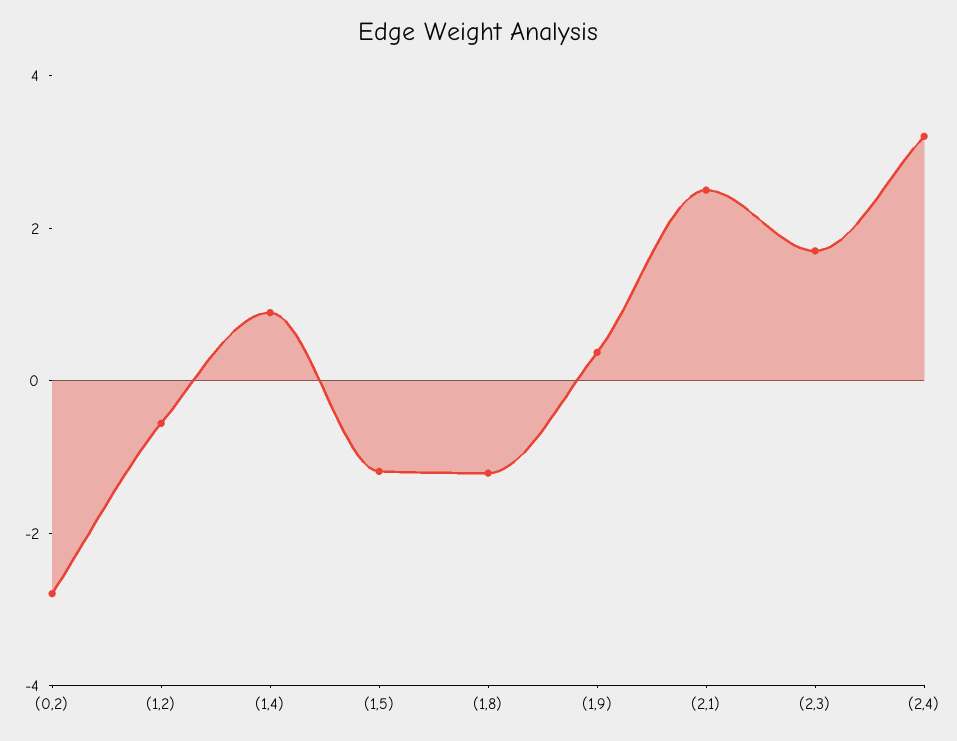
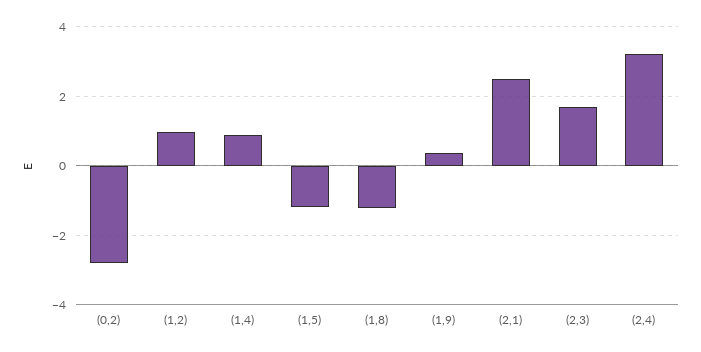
  {
    "(0,2)": -2.8,
-   "(1,2)": -0.5,
+   "(1,2)": 1,
    "(1,4)": 0.8,
    "(1,5)": -1.2,
    "(1,8)": -1.2,
    "(1,9)": 0.4,
    "(2,1)": 2.6,
    "(2,3)": 1.8,
    "(2,4)": 3.2
  }

